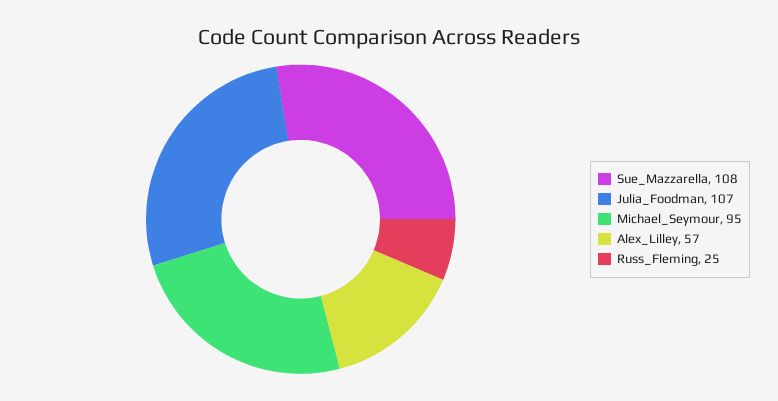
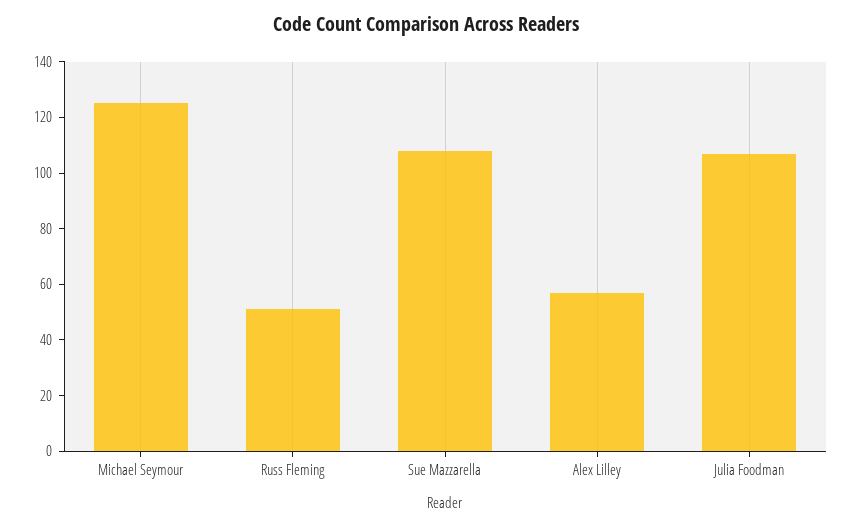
  {
    "Sue_Mazzarella": 108,
    "Julia_Foodman": 107,
-   "Michael_Seymour": 95,
+   "Michael_Seymour": 125,
    "Alex_Lilley": 57,
-   "Russ_Fleming": 25
+   "Russ_Fleming": 50
  }

